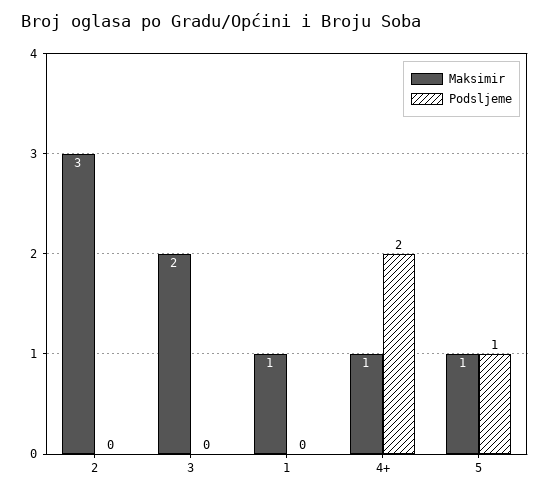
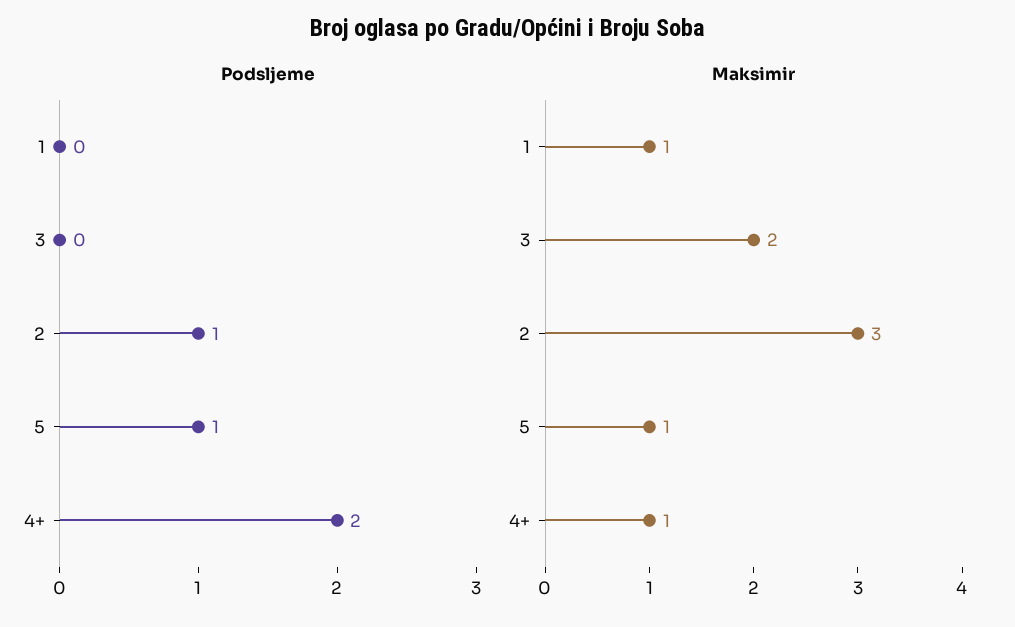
  {
    "Maksimir": {
      "2": 3,
      "3": 2,
      "1": 1,
      "4+": 1,
      "5": 1
    },
    "Podsljeme": {
-     "2": 0,
+     "2": 1,
      "3": 0,
      "1": 0,
      "4+": 2,
      "5": 1
    }
  }

